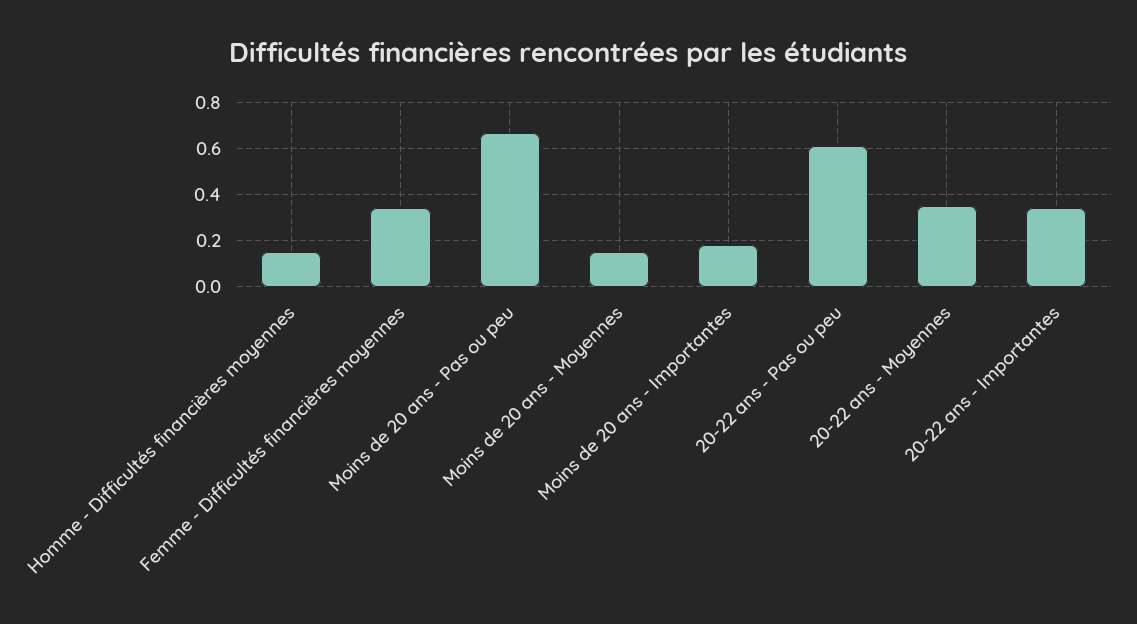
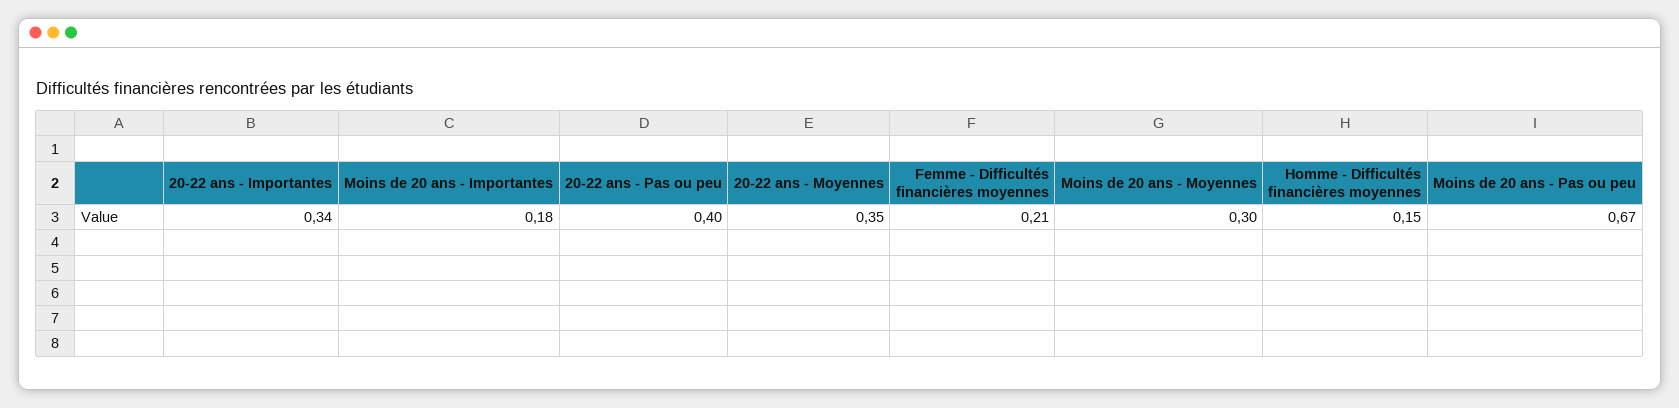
  {
    "Homme - Difficultés financières moyennes": 0.15,
-   "Femme - Difficultés financières moyennes": 0.35,
+   "Femme - Difficultés financières moyennes": 0.21,
    "Moins de 20 ans - Pas ou peu": 0.67,
-   "Moins de 20 ans - Moyennes": 0.15,
+   "Moins de 20 ans - Moyennes": 0.3,
    "Moins de 20 ans - Importantes": 0.18,
-   "20-22 ans - Pas ou peu": 0.6,
+   "20-22 ans - Pas ou peu": 0.4,
    "20-22 ans - Moyennes": 0.35,
    "20-22 ans - Importantes": 0.34
  }

